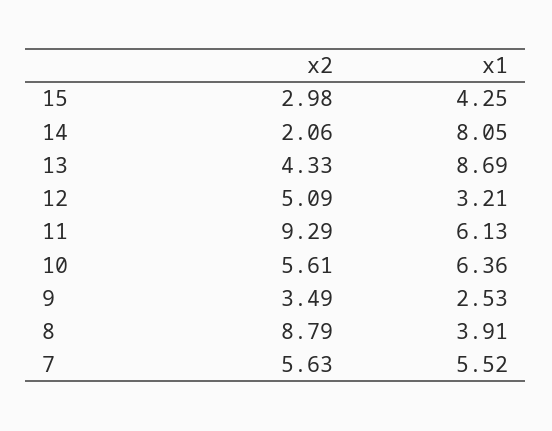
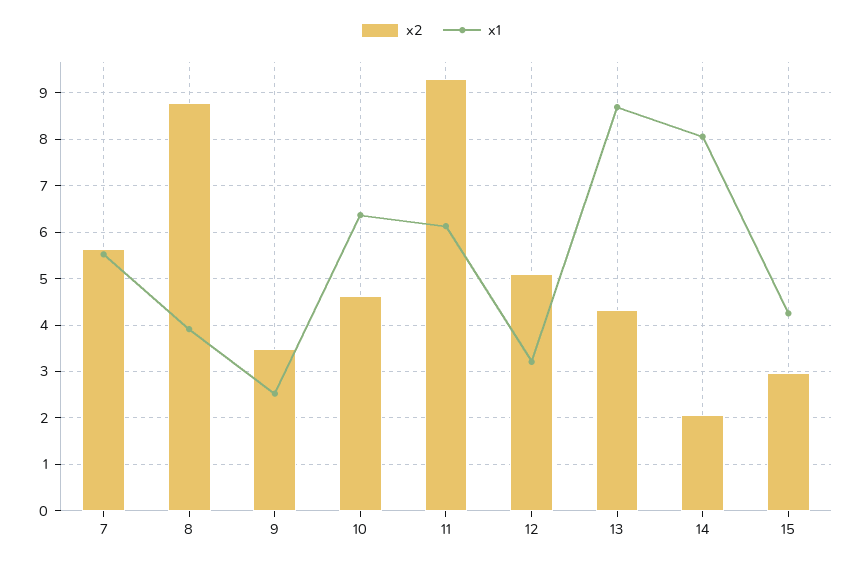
  {
    "x2": {
      "15": 2.98,
      "14": 2.06,
      "13": 4.33,
      "12": 5.09,
      "11": 9.29,
-     "10": 5.61,
+     "10": 4.6,
      "9": 3.49,
      "8": 8.79,
      "7": 5.63
    },
    "x1": {
      "15": 4.25,
      "14": 8.05,
      "13": 8.69,
      "12": 3.21,
      "11": 6.13,
      "10": 6.36,
      "9": 2.53,
      "8": 3.91,
      "7": 5.52
    }
  }

